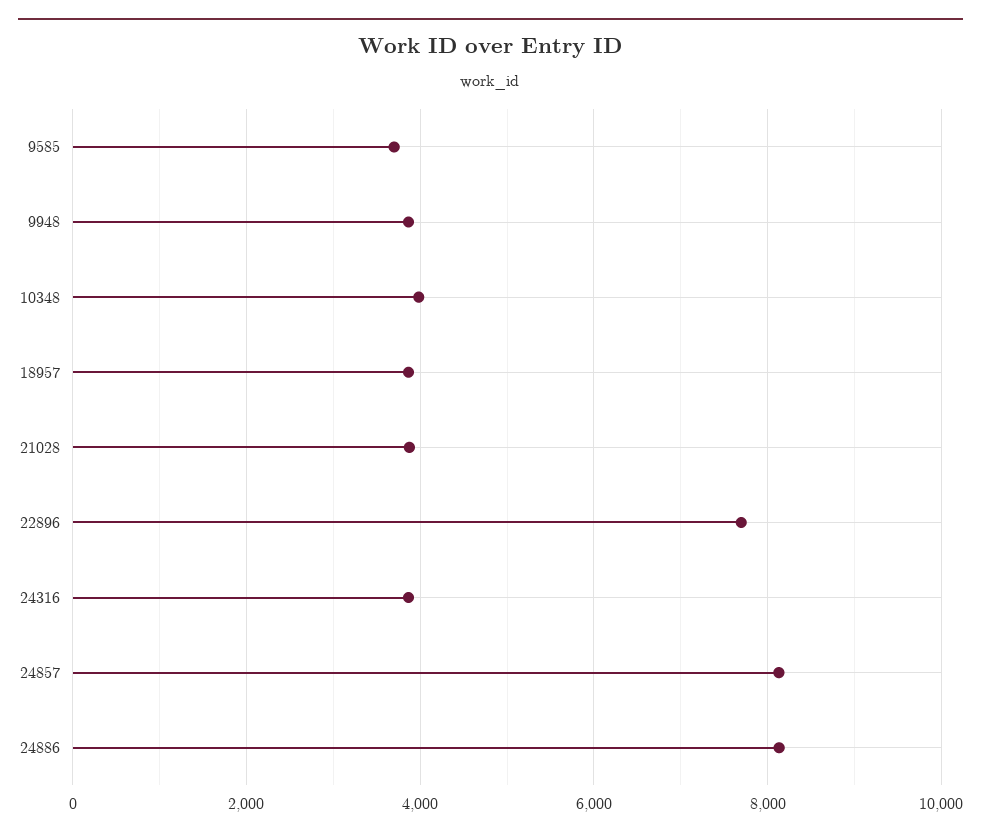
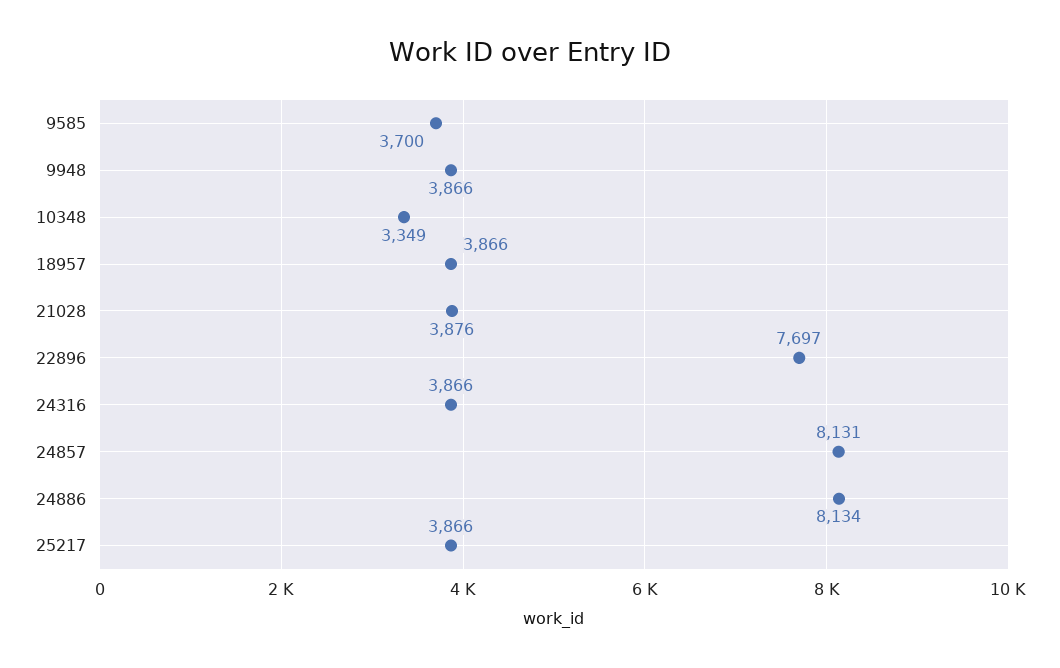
  {
    "9585": 3700,
    "9948": 3866,
-   "10348": 4000,
+   "10348": 3349,
    "18957": 3866,
    "21028": 3876,
    "22896": 7697,
    "24316": 3866,
    "24857": 8131,
-   "24886": 8134
+   "24886": 8134,
+   "25217": 3866
  }

